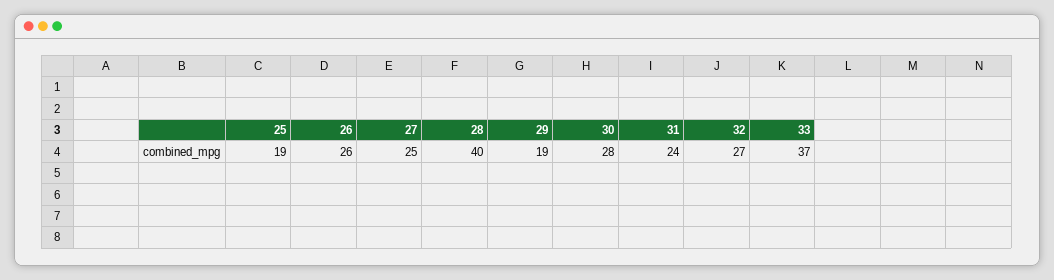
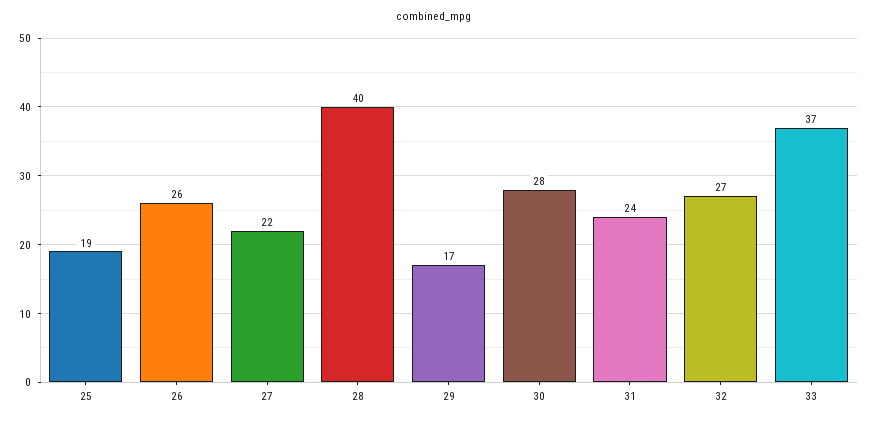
  {
    "25": 19,
    "26": 26,
-   "27": 25,
+   "27": 22,
    "28": 40,
-   "29": 19,
+   "29": 17,
    "30": 28,
    "31": 24,
    "32": 27,
    "33": 37
  }

